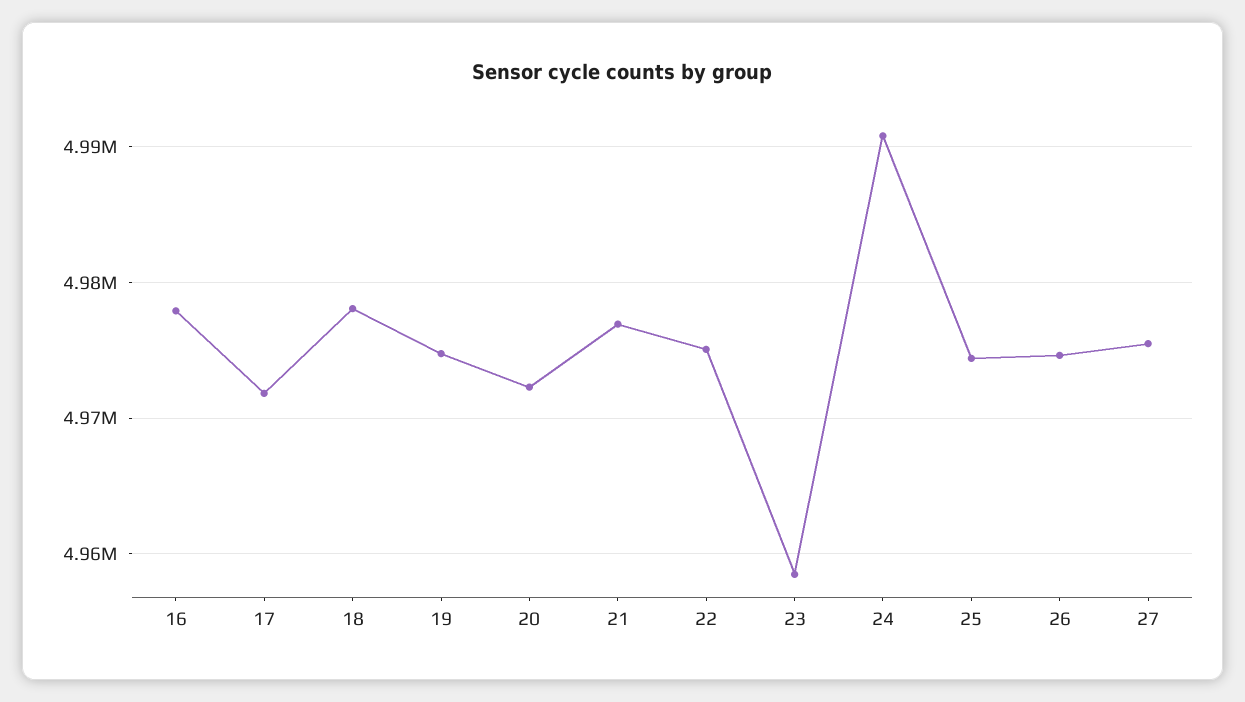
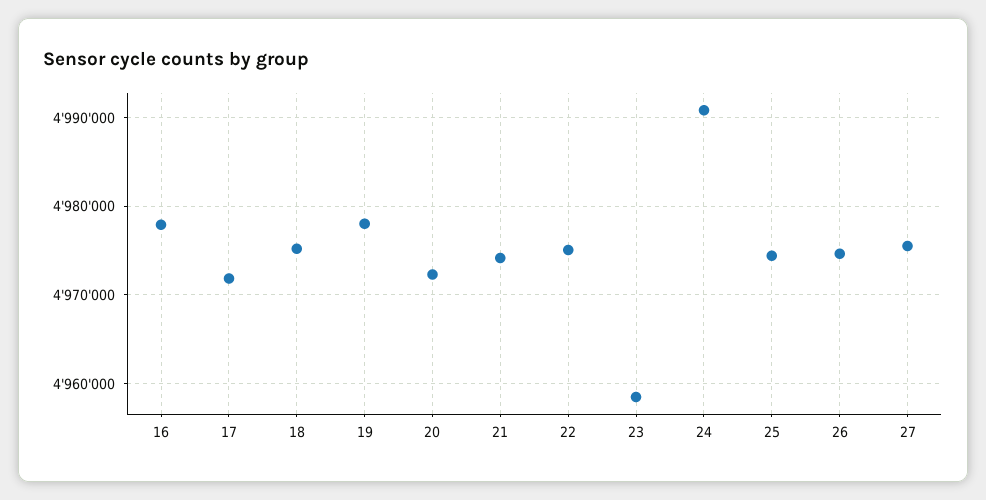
  {
    "16": 4978000,
    "17": 4972000,
-   "18": 4978000,
+   "18": 4975000,
-   "19": 4975000,
+   "19": 4978000,
    "20": 4972000,
-   "21": 4977000,
+   "21": 4974000,
    "22": 4975000,
    "23": 4958000,
    "24": 4991000,
    "25": 4974000,
    "26": 4975000,
    "27": 4975000
  }

